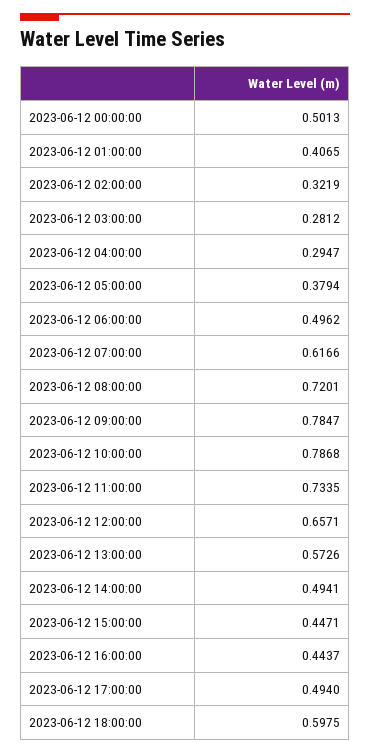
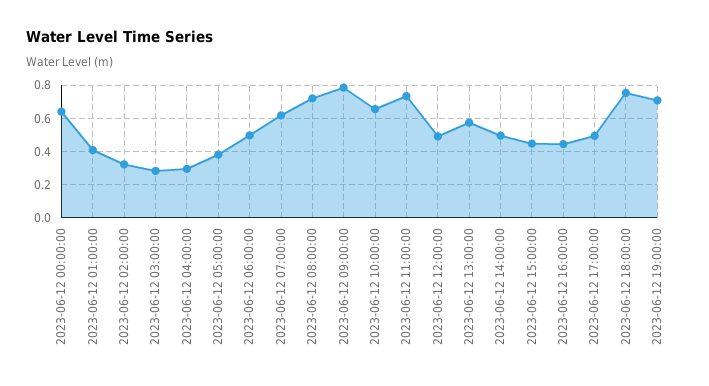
  {
-   "2023-06-12 00:00:00": 0.5013,
+   "2023-06-12 00:00:00": 0.65,
    "2023-06-12 01:00:00": 0.4065,
    "2023-06-12 02:00:00": 0.3219,
    "2023-06-12 03:00:00": 0.2812,
    "2023-06-12 04:00:00": 0.2947,
    "2023-06-12 05:00:00": 0.3794,
    "2023-06-12 06:00:00": 0.4962,
    "2023-06-12 07:00:00": 0.6166,
    "2023-06-12 08:00:00": 0.7201,
    "2023-06-12 09:00:00": 0.7847,
-   "2023-06-12 10:00:00": 0.7868,
+   "2023-06-12 10:00:00": 0.65,
    "2023-06-12 11:00:00": 0.7335,
-   "2023-06-12 12:00:00": 0.6571,
+   "2023-06-12 12:00:00": 0.5,
    "2023-06-12 13:00:00": 0.5726,
    "2023-06-12 14:00:00": 0.4941,
    "2023-06-12 15:00:00": 0.4471,
    "2023-06-12 16:00:00": 0.4437,
    "2023-06-12 17:00:00": 0.494,
-   "2023-06-12 18:00:00": 0.5975
+   "2023-06-12 18:00:00": 0.75,
+   "2023-06-12 19:00:00": 0.7
  }

